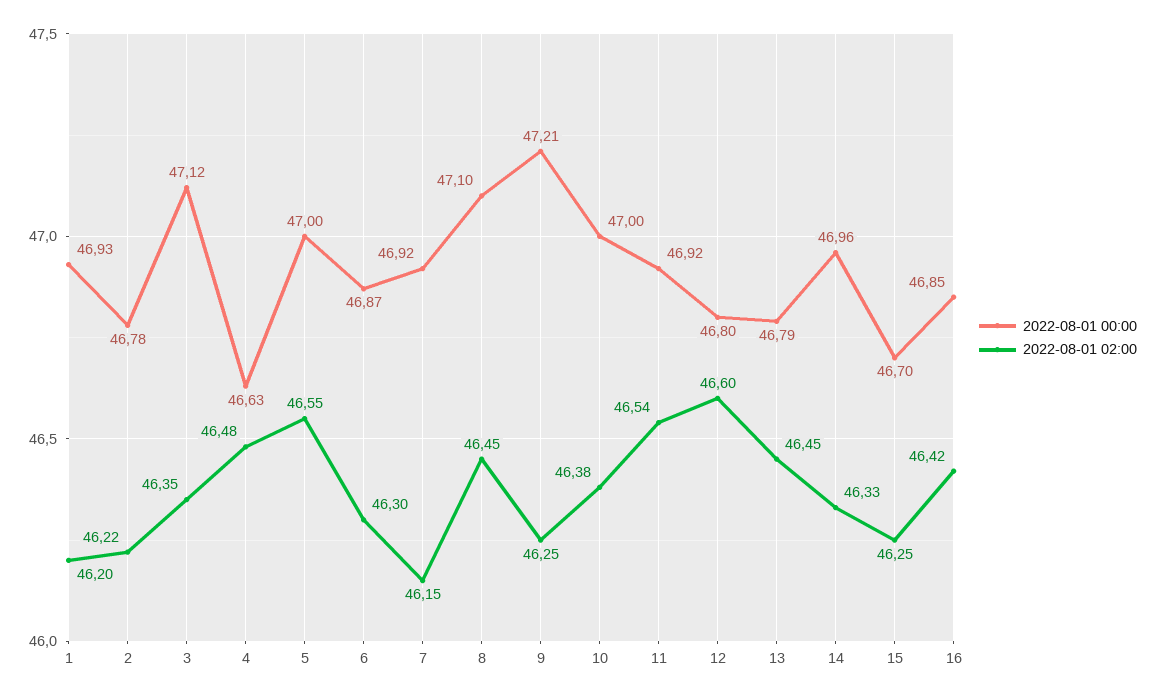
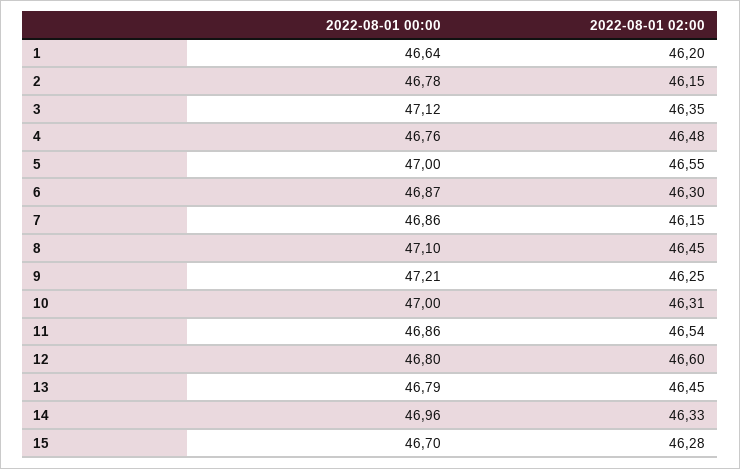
  {
    "2022-08-01 00:00": {
-     "1": 46.93,
+     "1": 46.64,
      "2": 46.78,
      "3": 47.12,
-     "4": 46.63,
+     "4": 46.76,
      "5": 47,
      "6": 46.87,
-     "7": 46.92,
+     "7": 46.86,
      "8": 47.1,
      "9": 47.21,
      "10": 47,
-     "11": 46.92,
+     "11": 46.86,
      "12": 46.8,
      "13": 46.79,
      "14": 46.96,
-     "15": 46.7,
+     "15": 46.7
-     "16": 46.85
    },
    "2022-08-01 02:00": {
      "1": 46.2,
-     "2": 46.22,
+     "2": 46.15,
      "3": 46.35,
      "4": 46.48,
      "5": 46.55,
      "6": 46.3,
      "7": 46.15,
      "8": 46.45,
      "9": 46.25,
-     "10": 46.38,
+     "10": 46.31,
      "11": 46.54,
      "12": 46.6,
      "13": 46.45,
      "14": 46.33,
-     "15": 46.25,
+     "15": 46.28
-     "16": 46.42
    }
  }

